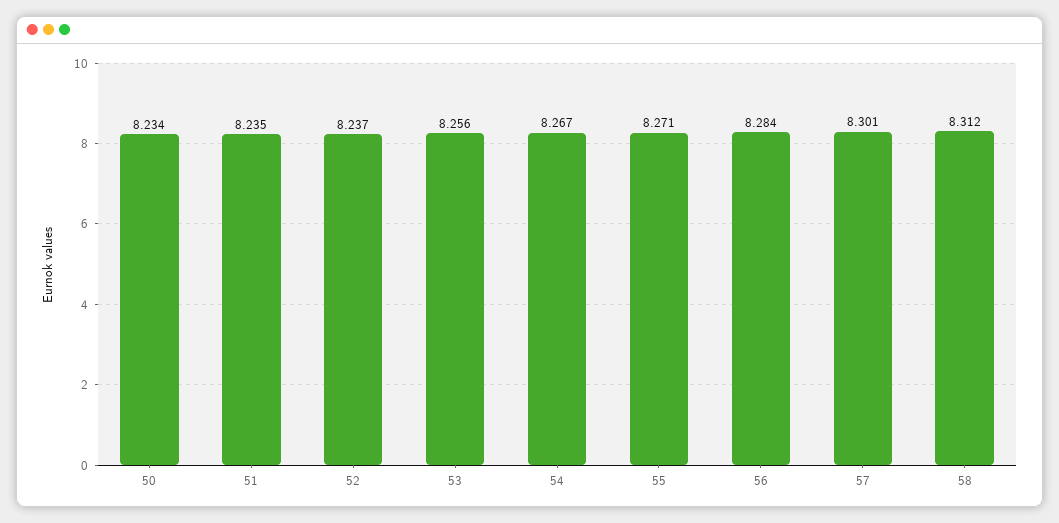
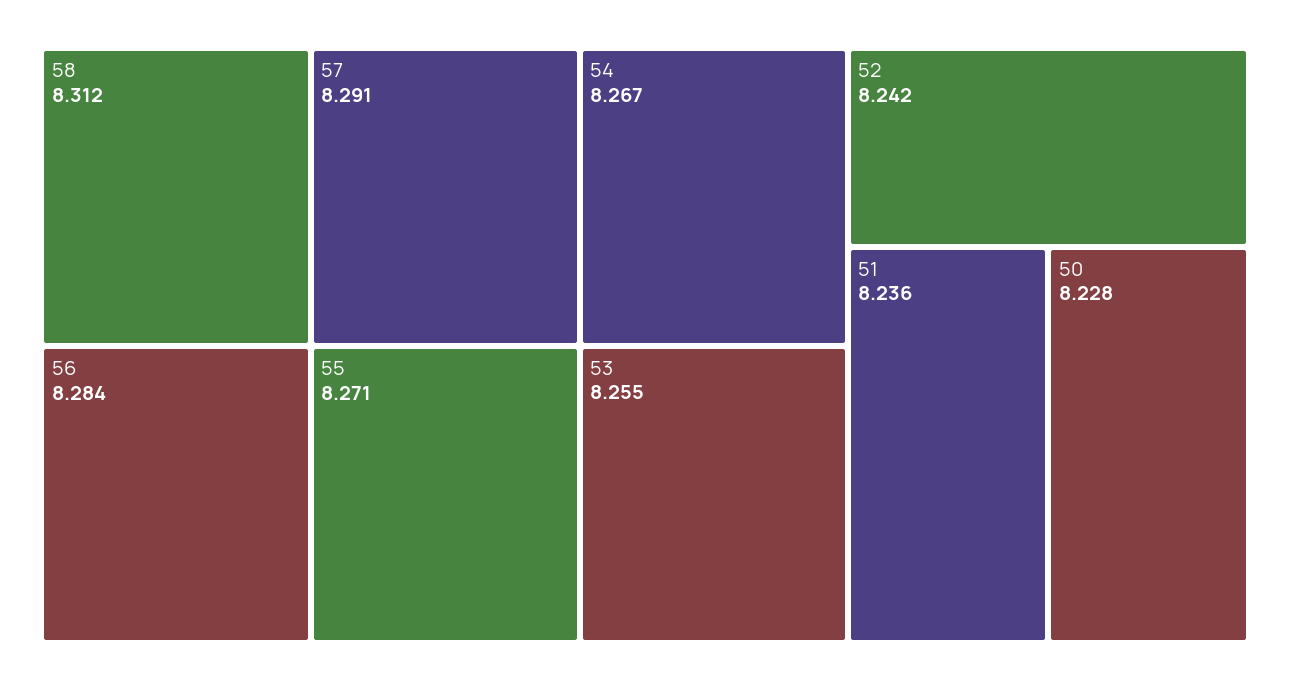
  {
-   "50": 8.234,
+   "50": 8.228,
-   "51": 8.235,
+   "51": 8.236,
-   "52": 8.237,
+   "52": 8.242,
-   "53": 8.256,
+   "53": 8.255,
    "54": 8.267,
    "55": 8.271,
    "56": 8.284,
-   "57": 8.301,
+   "57": 8.291,
    "58": 8.312
  }

